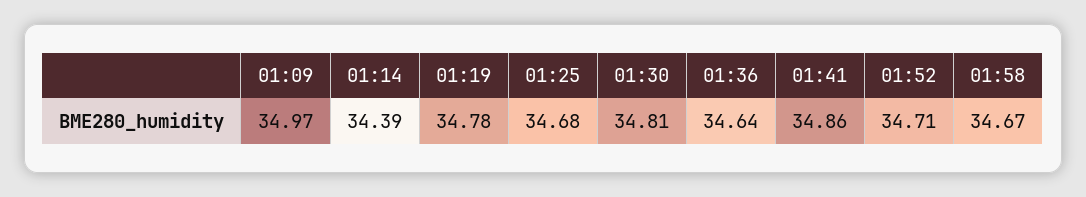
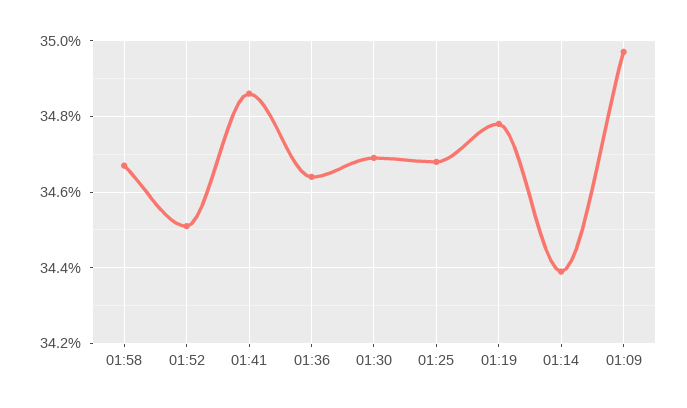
  {
    "01:09": 34.97,
    "01:14": 34.39,
    "01:19": 34.78,
    "01:25": 34.68,
-   "01:30": 34.81,
+   "01:30": 34.7,
    "01:36": 34.64,
    "01:41": 34.86,
-   "01:52": 34.71,
+   "01:52": 34.5,
    "01:58": 34.67
  }

